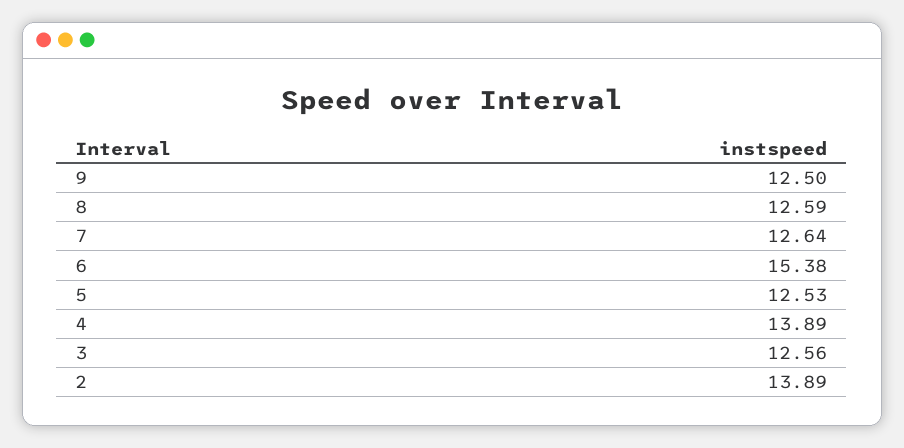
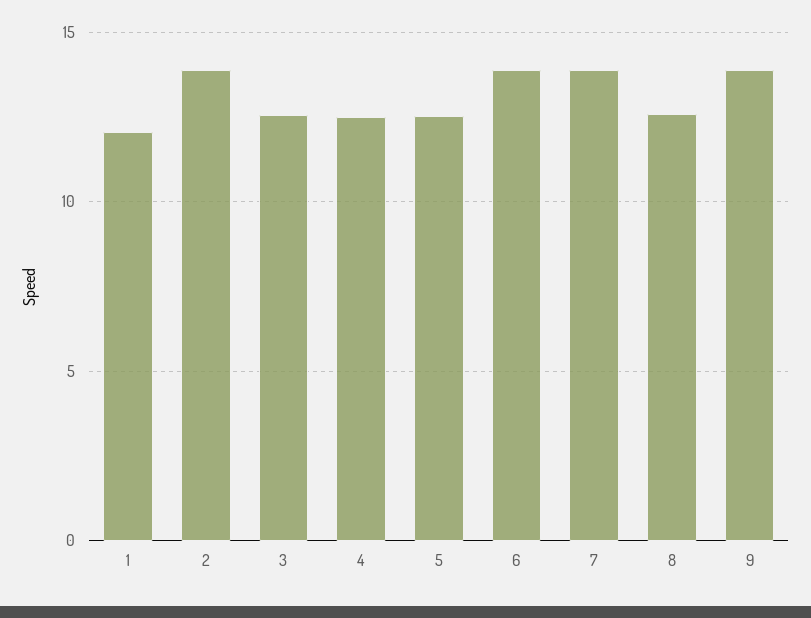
  {
-   "9": 12.5,
+   "9": 14,
    "8": 12.59,
-   "7": 12.64,
+   "7": 14,
-   "6": 15.38,
+   "6": 14,
    "5": 12.53,
-   "4": 13.89,
+   "4": 12.5,
    "3": 12.56,
-   "2": 13.89
+   "2": 13.89,
+   "1": 12
  }

